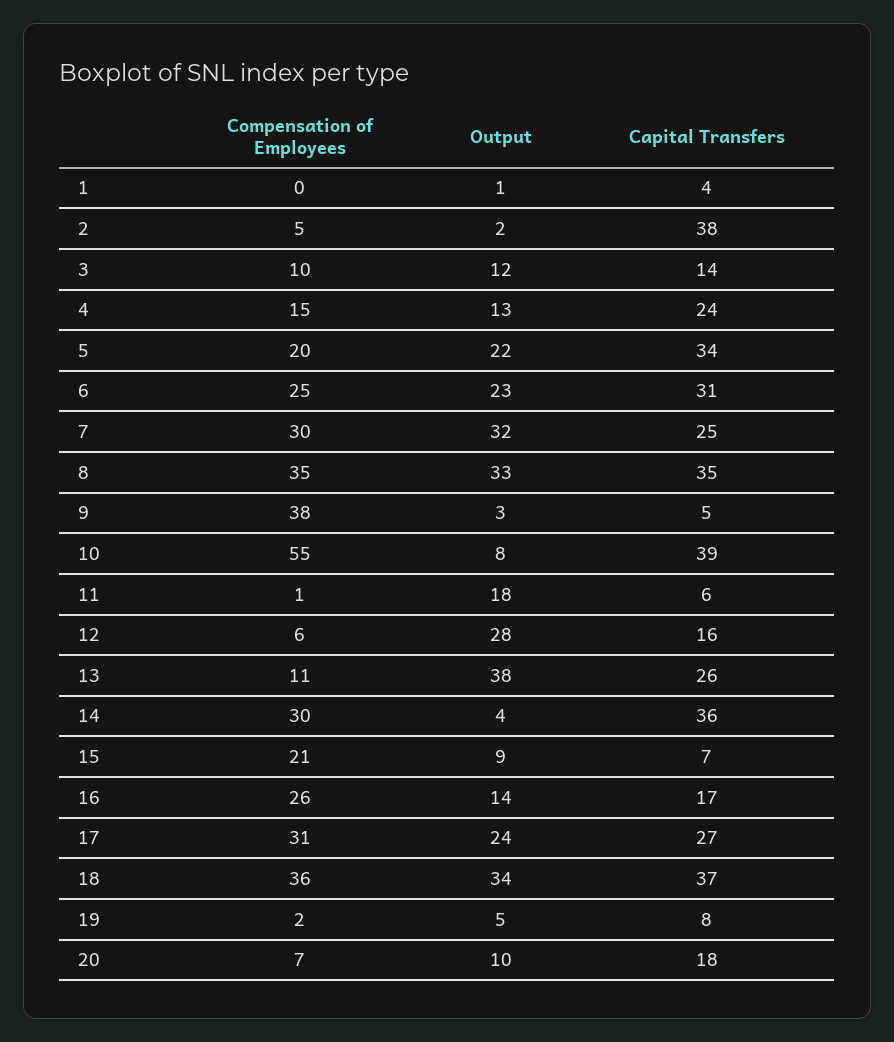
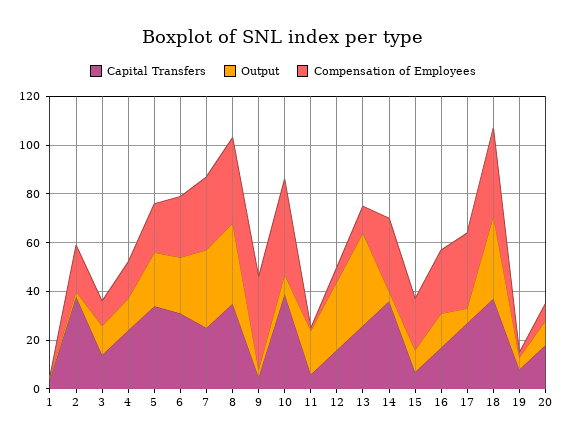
  {
    "Compensation of Employees": {
      "1": 0,
-     "2": 5,
+     "2": 20,
      "3": 10,
      "4": 15,
      "5": 20,
      "6": 25,
      "7": 30,
      "8": 35,
      "9": 38,
-     "10": 55,
+     "10": 40,
      "11": 1,
      "12": 6,
      "13": 11,
      "14": 30,
      "15": 21,
      "16": 26,
      "17": 31,
      "18": 36,
      "19": 2,
      "20": 7
    },
    "Output": {
      "1": 1,
      "2": 2,
      "3": 12,
      "4": 13,
      "5": 22,
      "6": 23,
      "7": 32,
      "8": 33,
      "9": 3,
      "10": 8,
      "11": 18,
      "12": 28,
      "13": 38,
      "14": 4,
      "15": 9,
      "16": 14,
-     "17": 24,
+     "17": 5,
      "18": 34,
      "19": 5,
      "20": 10
    },
    "Capital Transfers": {
      "1": 4,
      "2": 38,
      "3": 14,
      "4": 24,
      "5": 34,
      "6": 31,
      "7": 25,
      "8": 35,
      "9": 5,
      "10": 39,
      "11": 6,
      "12": 16,
      "13": 26,
      "14": 36,
      "15": 7,
      "16": 17,
      "17": 27,
      "18": 37,
      "19": 8,
      "20": 18
    }
  }

